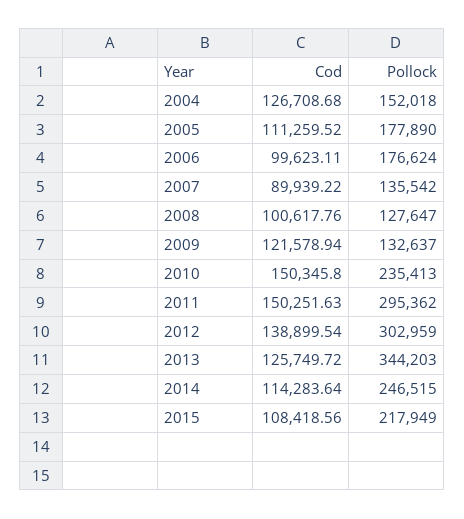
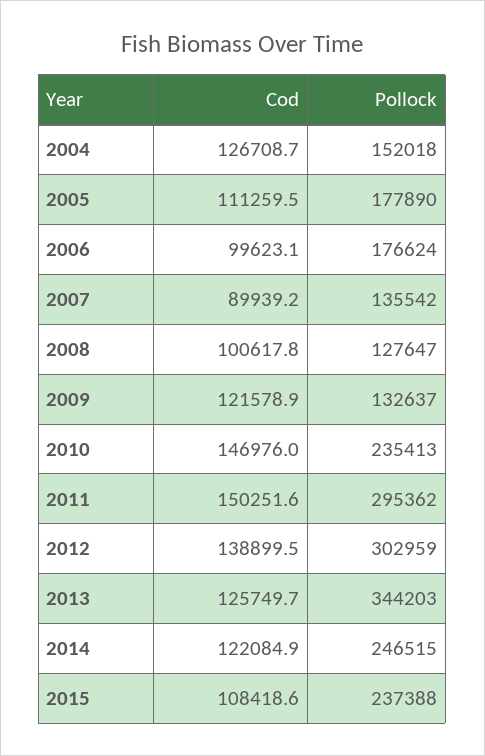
  {
    "Cod": {
      "2004": 126708.68,
      "2005": 111259.52,
      "2006": 99623.11,
      "2007": 89939.22,
      "2008": 100617.76,
      "2009": 121578.94,
-     "2010": 150345.8,
+     "2010": 146976,
      "2011": 150251.63,
      "2012": 138899.54,
      "2013": 125749.72,
-     "2014": 114283.64,
+     "2014": 122084.9,
      "2015": 108418.56
    },
    "Pollock": {
      "2004": 152018,
      "2005": 177890,
      "2006": 176624,
      "2007": 135542,
      "2008": 127647,
      "2009": 132637,
      "2010": 235413,
      "2011": 295362,
      "2012": 302959,
      "2013": 344203,
      "2014": 246515,
-     "2015": 217949
+     "2015": 237388
    }
  }

